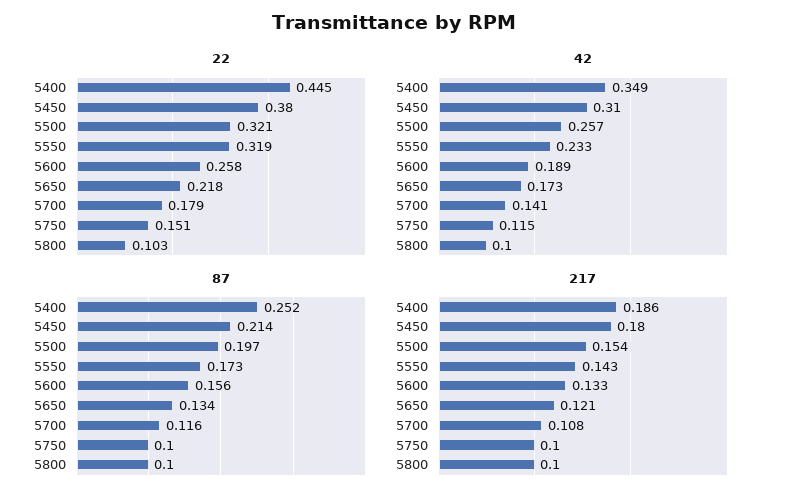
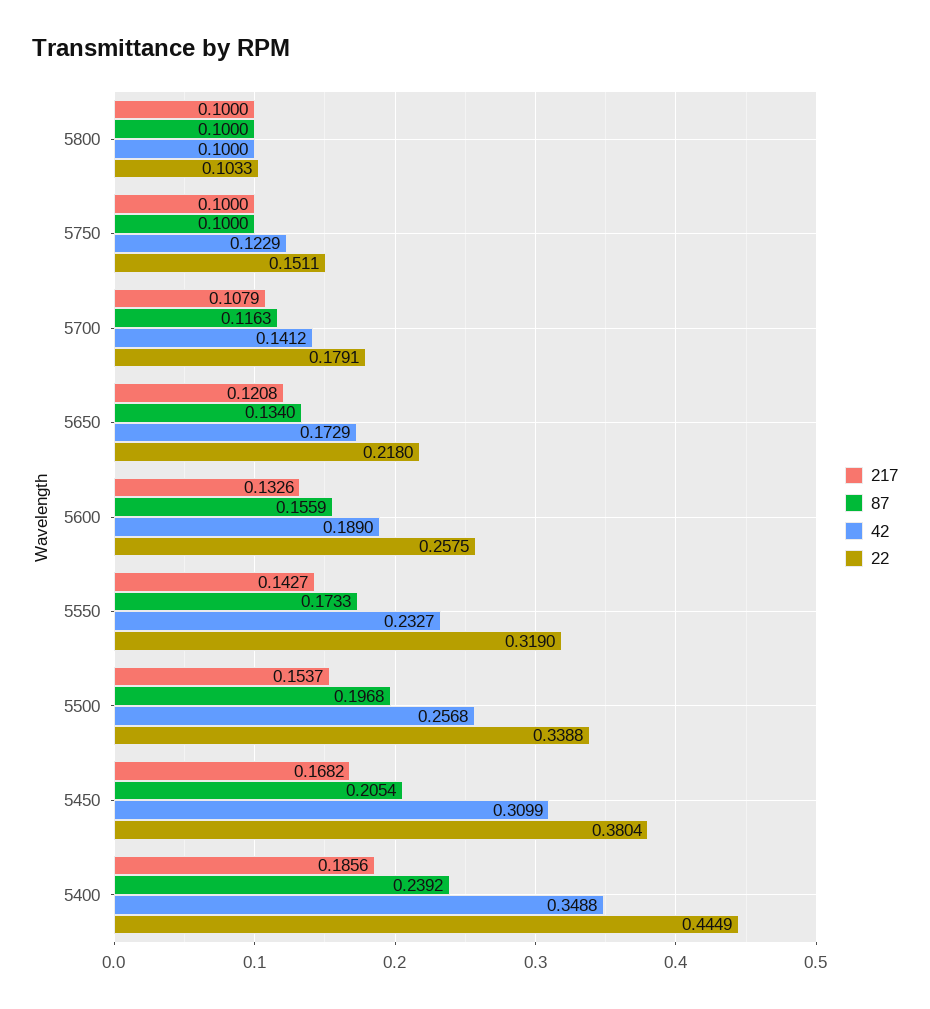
  {
    "22": {
      "5400": 0.4449,
      "5450": 0.3804,
-     "5500": 0.321,
+     "5500": 0.3388,
      "5550": 0.319,
      "5600": 0.2575,
      "5650": 0.218,
      "5700": 0.1791,
      "5750": 0.1511,
      "5800": 0.1033
    },
    "42": {
      "5400": 0.3488,
      "5450": 0.3099,
      "5500": 0.2568,
      "5550": 0.2327,
      "5600": 0.189,
      "5650": 0.1729,
      "5700": 0.1412,
-     "5750": 0.115,
+     "5750": 0.1229,
      "5800": 0.1
    },
    "87": {
-     "5400": 0.252,
+     "5400": 0.2392,
-     "5450": 0.214,
+     "5450": 0.2054,
      "5500": 0.1968,
      "5550": 0.1733,
      "5600": 0.1559,
      "5650": 0.134,
      "5700": 0.1163,
      "5750": 0.1,
      "5800": 0.1
    },
    "217": {
      "5400": 0.1856,
-     "5450": 0.18,
+     "5450": 0.1682,
      "5500": 0.1537,
      "5550": 0.1427,
      "5600": 0.1326,
      "5650": 0.1208,
      "5700": 0.1079,
      "5750": 0.1,
      "5800": 0.1
    }
  }

